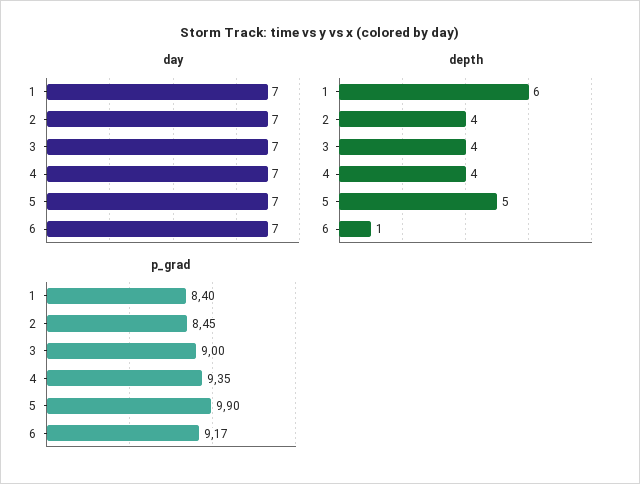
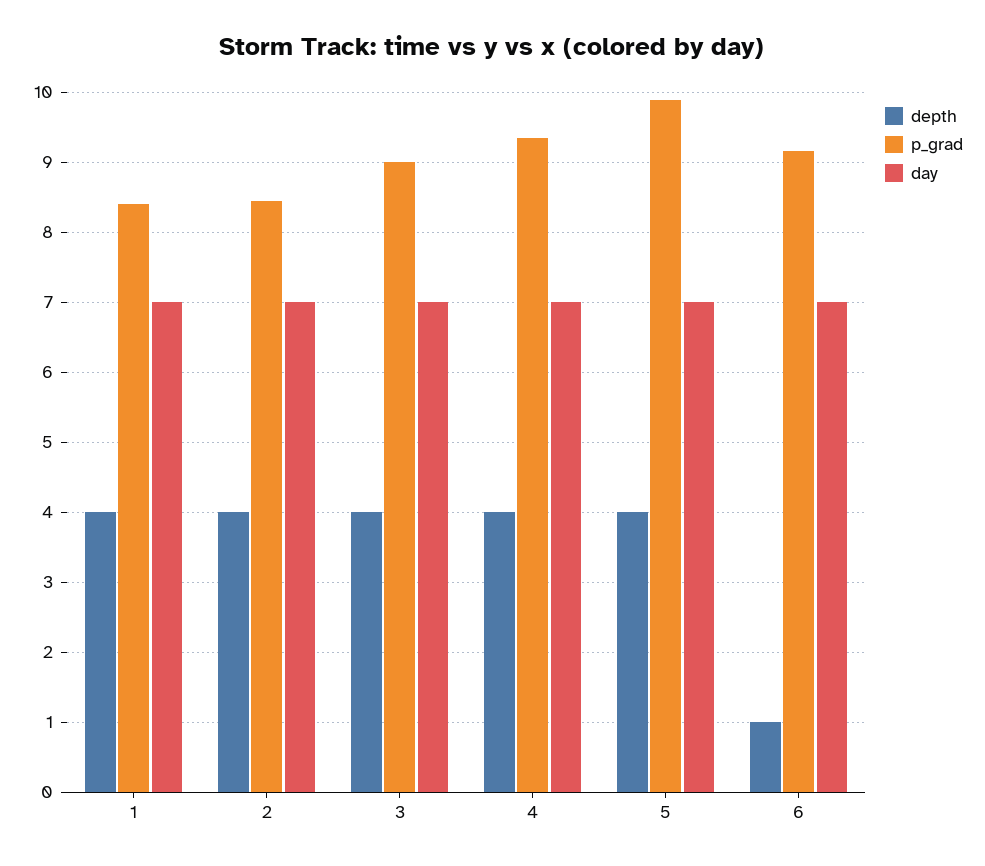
  {
    "day": {
      "1": 7,
      "2": 7,
      "3": 7,
      "4": 7,
      "5": 7,
      "6": 7
    },
    "depth": {
-     "1": 6,
+     "1": 4,
      "2": 4,
      "3": 4,
      "4": 4,
-     "5": 5,
+     "5": 4,
      "6": 1
    },
    "p_grad": {
      "1": 8.4,
      "2": 8.45,
      "3": 9,
      "4": 9.35,
      "5": 9.9,
      "6": 9.17
    }
  }

